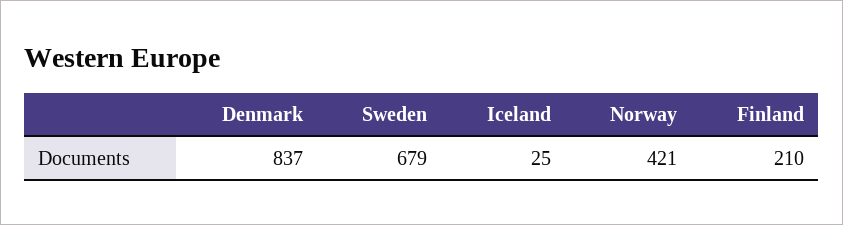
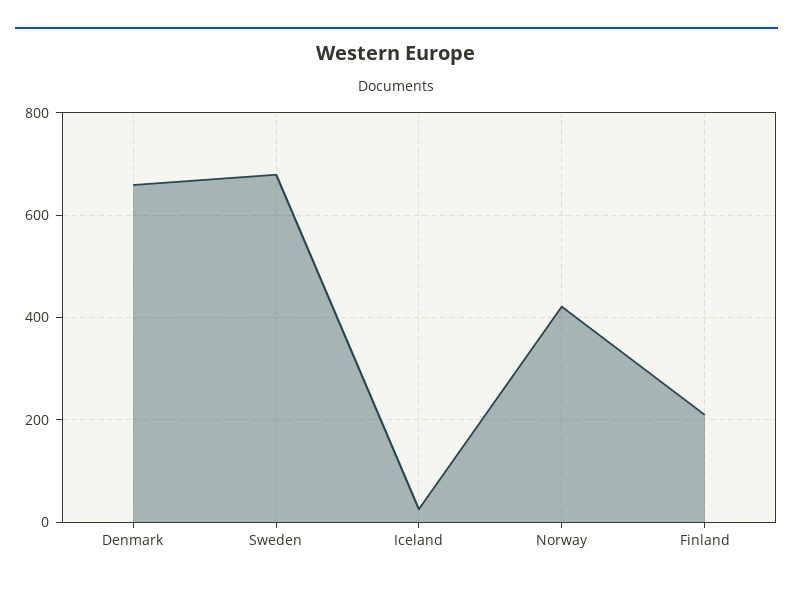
  {
-   "Denmark": 837,
+   "Denmark": 660,
    "Sweden": 679,
    "Iceland": 25,
    "Norway": 421,
    "Finland": 210
  }

